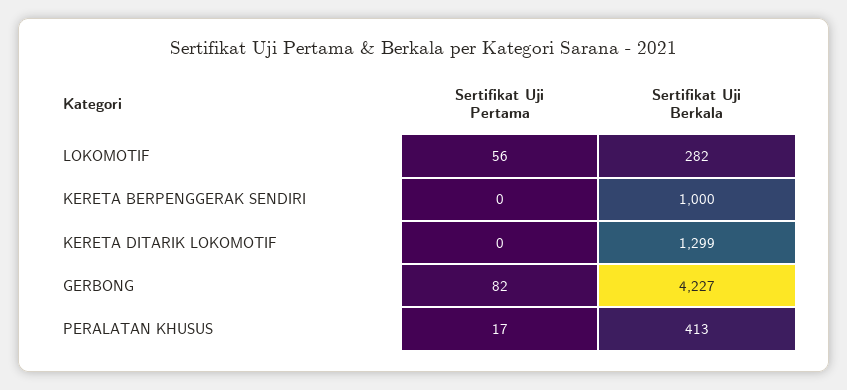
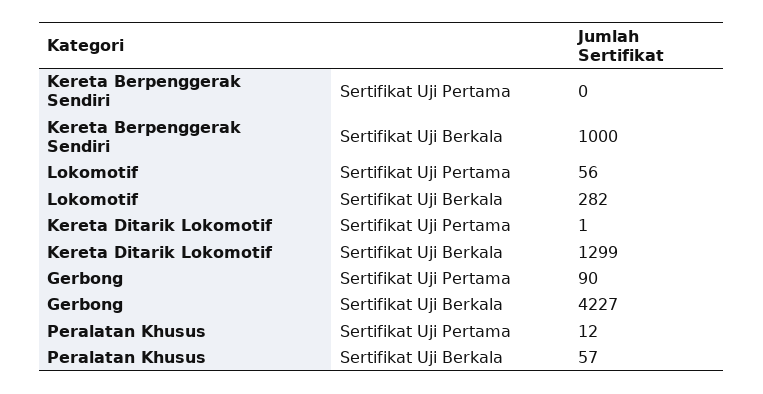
  {
    "Sertifikat Uji Pertama": {
      "LOKOMOTIF": 56,
      "KERETA BERPENGGERAK SENDIRI": 0,
-     "KERETA DITARIK LOKOMOTIF": 0,
+     "KERETA DITARIK LOKOMOTIF": 1,
-     "GERBONG": 82,
+     "GERBONG": 90,
-     "PERALATAN KHUSUS": 17
+     "PERALATAN KHUSUS": 12
    },
    "Sertifikat Uji Berkala": {
      "LOKOMOTIF": 282,
      "KERETA BERPENGGERAK SENDIRI": 1000,
      "KERETA DITARIK LOKOMOTIF": 1299,
      "GERBONG": 4227,
-     "PERALATAN KHUSUS": 413
+     "PERALATAN KHUSUS": 57
    }
  }

